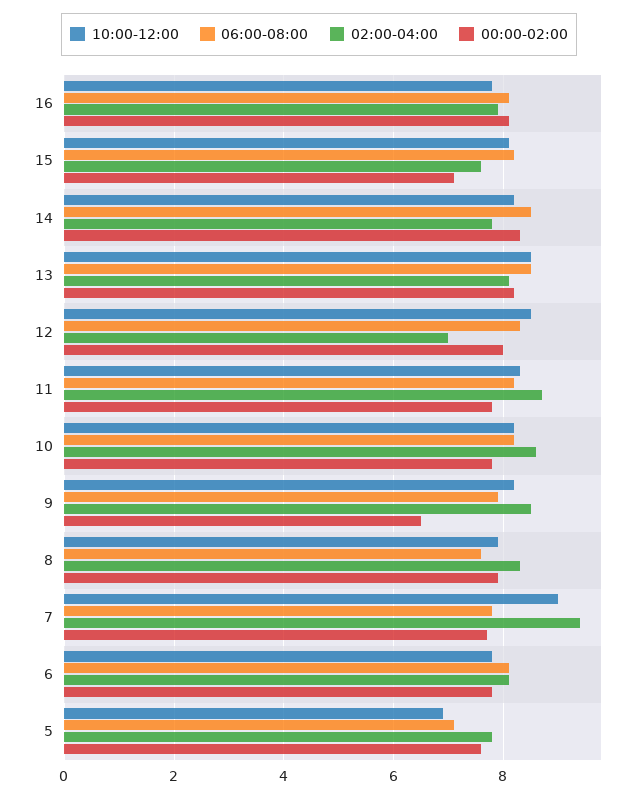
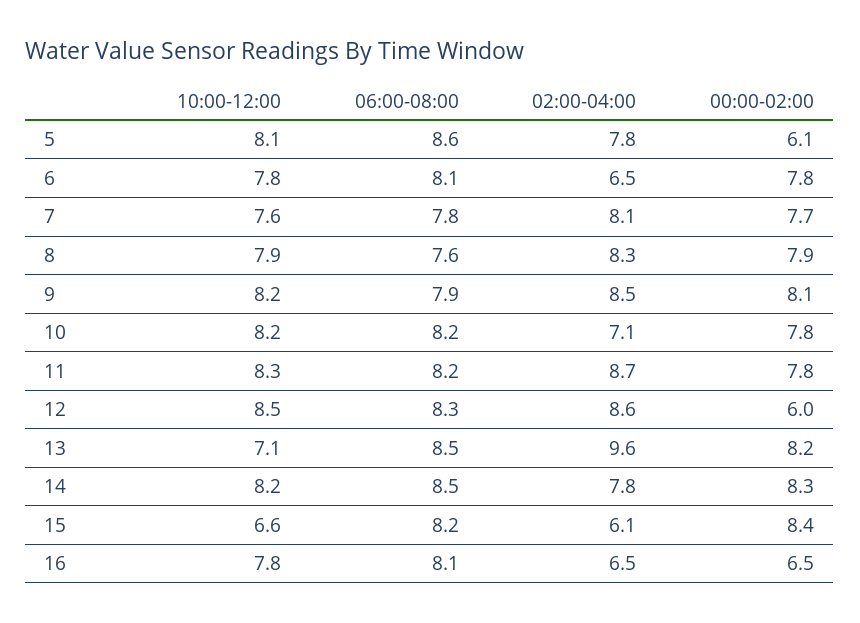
  {
    "10:00-12:00": {
      "16": 7.8,
-     "15": 8,
+     "15": 6.6,
      "14": 8.2,
-     "13": 8.5,
+     "13": 7.1,
      "12": 8.5,
      "11": 8.3,
      "10": 8.2,
      "9": 8.2,
      "8": 7.9,
-     "7": 9,
+     "7": 7.6,
      "6": 7.8,
-     "5": 7
+     "5": 8.1
    },
    "06:00-08:00": {
      "16": 8.1,
      "15": 8.2,
      "14": 8.5,
      "13": 8.5,
      "12": 8.3,
      "11": 8.2,
      "10": 8.2,
      "9": 7.9,
      "8": 7.6,
      "7": 7.8,
      "6": 8.1,
-     "5": 7
+     "5": 8.6
    },
    "02:00-04:00": {
-     "16": 8,
+     "16": 6.5,
-     "15": 7.5,
+     "15": 6.1,
      "14": 7.8,
-     "13": 8,
+     "13": 9.6,
-     "12": 7,
+     "12": 8.6,
      "11": 8.7,
-     "10": 8.5,
+     "10": 7.1,
      "9": 8.5,
      "8": 8.3,
-     "7": 9.5,
+     "7": 8.1,
-     "6": 8,
+     "6": 6.5,
      "5": 7.8
    },
    "00:00-02:00": {
-     "16": 8,
+     "16": 6.5,
-     "15": 7,
+     "15": 8.4,
      "14": 8.3,
      "13": 8.2,
-     "12": 8,
+     "12": 6,
      "11": 7.8,
      "10": 7.8,
-     "9": 6.5,
+     "9": 8.1,
      "8": 7.9,
      "7": 7.7,
      "6": 7.8,
-     "5": 7.5
+     "5": 6.1
    }
  }

